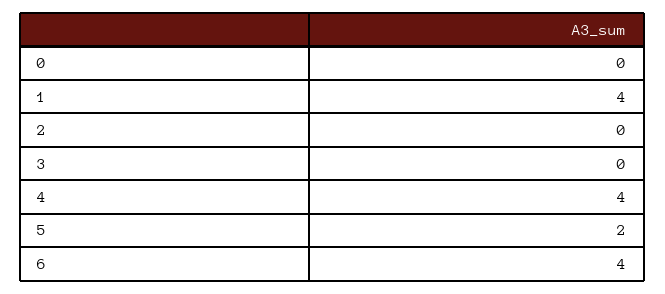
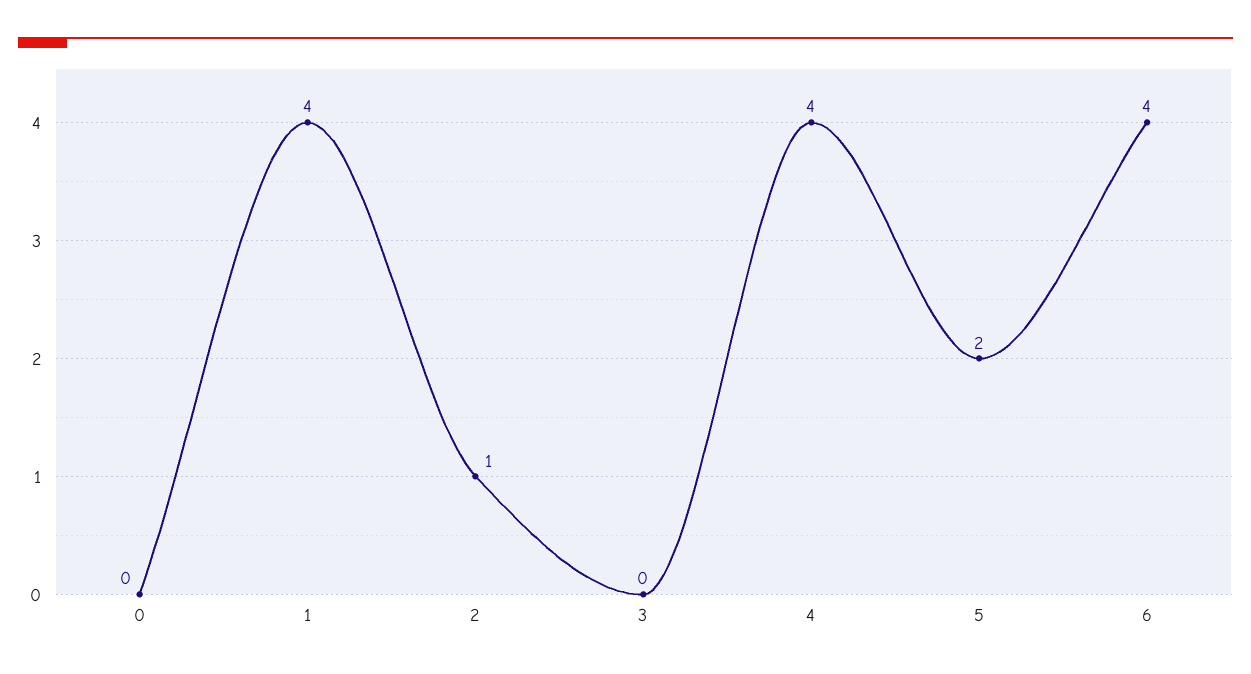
  {
    "0": 0,
    "1": 4,
-   "2": 0,
+   "2": 1,
    "3": 0,
    "4": 4,
    "5": 2,
    "6": 4
  }

